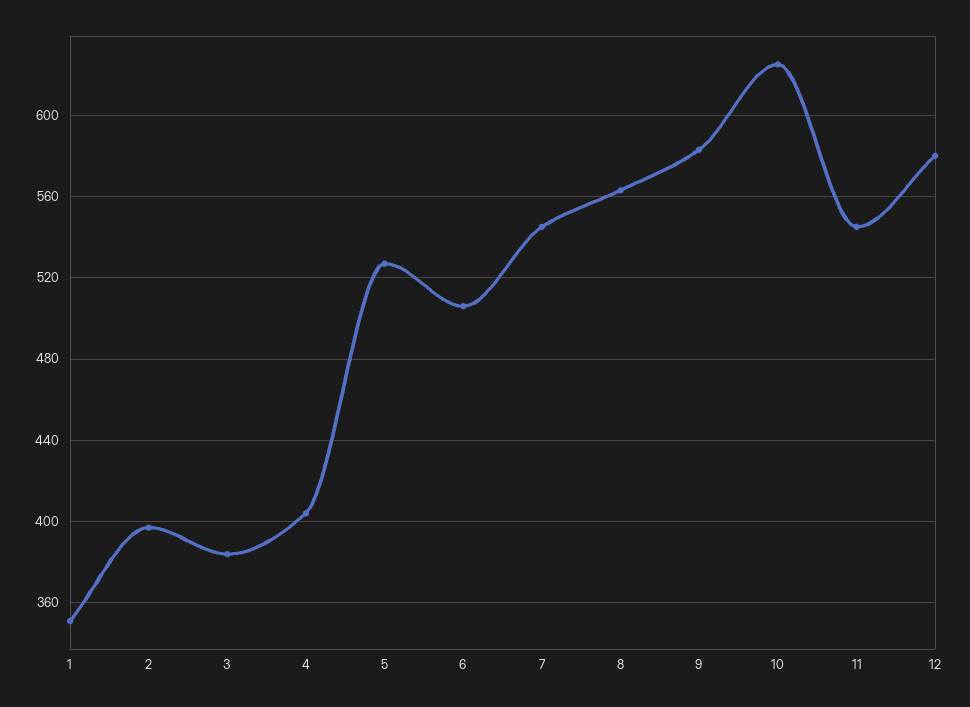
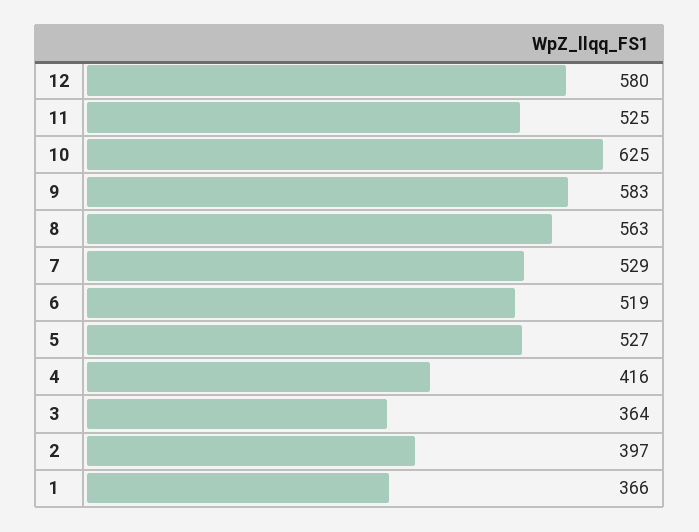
  {
-   "1": 350,
+   "1": 366,
    "2": 397,
-   "3": 385,
+   "3": 364,
-   "4": 405,
+   "4": 416,
    "5": 527,
-   "6": 505,
+   "6": 519,
-   "7": 545,
+   "7": 529,
    "8": 563,
    "9": 583,
    "10": 625,
-   "11": 545,
+   "11": 525,
    "12": 580
  }

